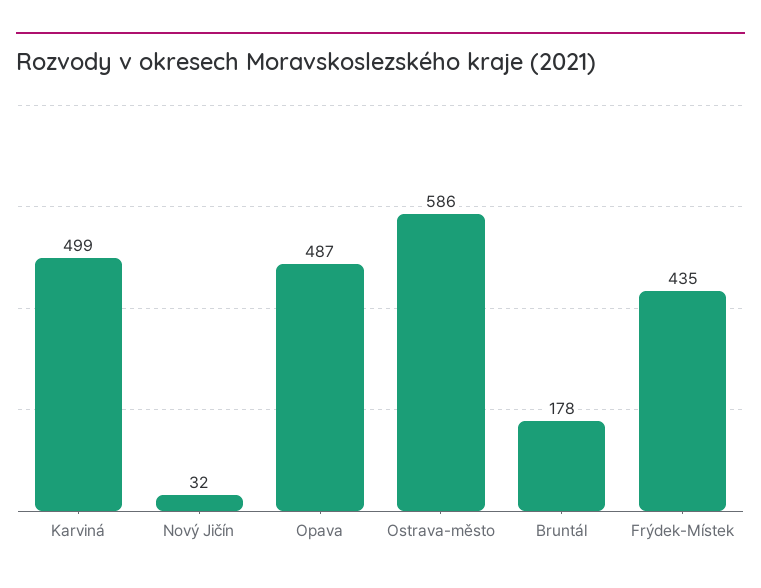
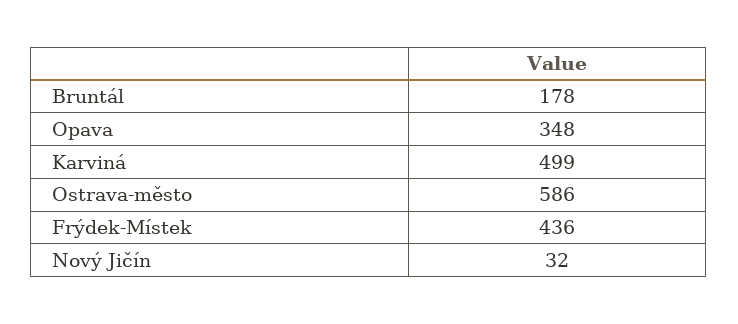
  {
    "Karviná": 499,
    "Nový Jičín": 32,
-   "Opava": 487,
+   "Opava": 348,
    "Ostrava-město": 586,
    "Bruntál": 178,
-   "Frýdek-Místek": 435
+   "Frýdek-Místek": 436
  }

